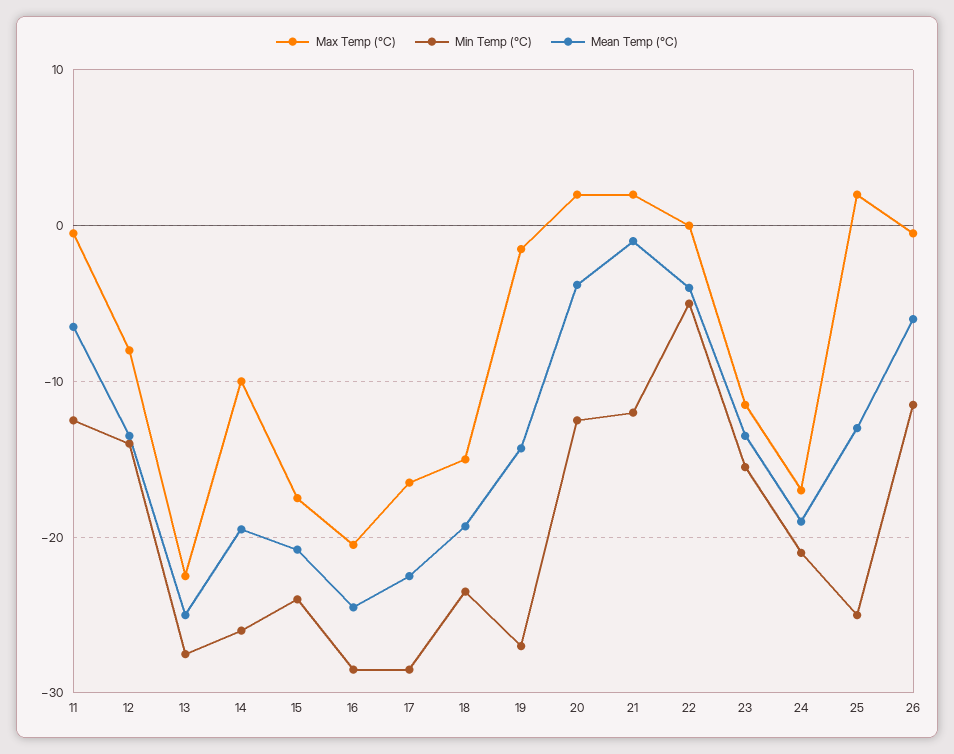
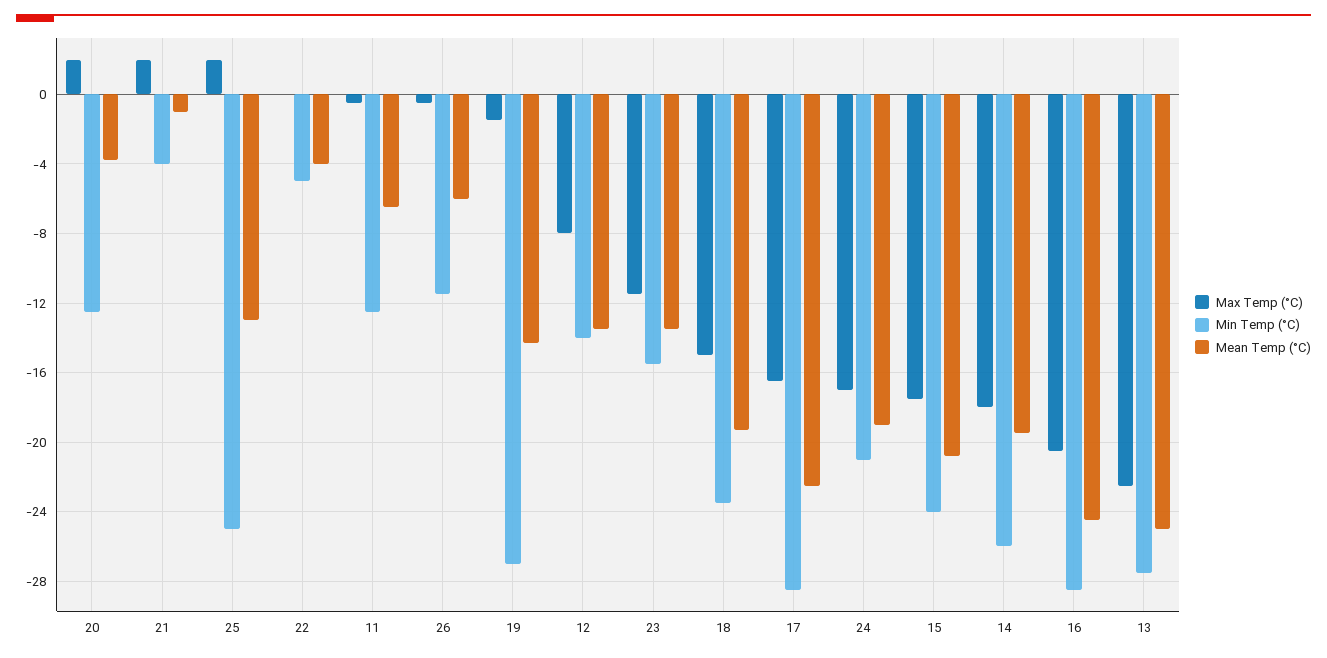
  {
    "Max Temp (°C)": {
      "11": -0.5,
      "12": -8,
      "13": -22.5,
-     "14": -10,
+     "14": -18,
      "15": -17.5,
      "16": -20.5,
      "17": -16.5,
      "18": -15,
      "19": -1.5,
      "20": 2,
      "21": 2,
      "22": 0,
      "23": -11.5,
      "24": -17,
      "25": 2,
      "26": -0.5
    },
    "Min Temp (°C)": {
      "11": -12.5,
      "12": -14,
      "13": -27.5,
      "14": -26,
      "15": -24,
      "16": -28.5,
      "17": -28.5,
      "18": -23.5,
      "19": -27,
      "20": -12.5,
-     "21": -12,
+     "21": -4,
      "22": -5,
      "23": -15.5,
      "24": -21,
      "25": -25,
      "26": -11.5
    },
    "Mean Temp (°C)": {
      "11": -6.5,
      "12": -13.5,
      "13": -25,
      "14": -19.5,
      "15": -21,
      "16": -24.5,
      "17": -22.5,
      "18": -19.5,
      "19": -14.5,
      "20": -4,
      "21": -1,
      "22": -4,
      "23": -13.5,
      "24": -19,
      "25": -13,
      "26": -6
    }
  }

